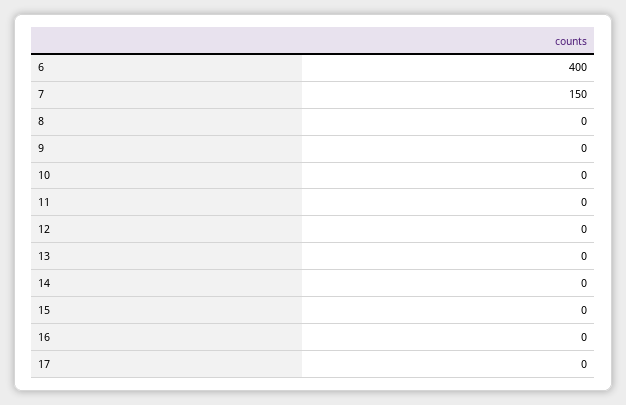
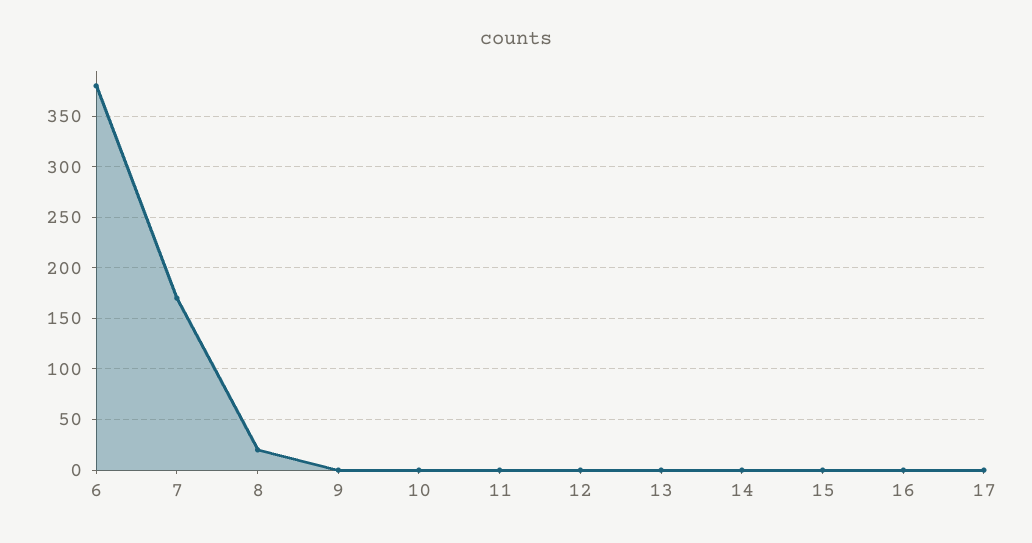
  {
-   "6": 400,
+   "6": 380,
-   "7": 150,
+   "7": 170,
-   "8": 0,
+   "8": 20,
    "9": 0,
    "10": 0,
    "11": 0,
    "12": 0,
    "13": 0,
    "14": 0,
    "15": 0,
    "16": 0,
    "17": 0
  }

